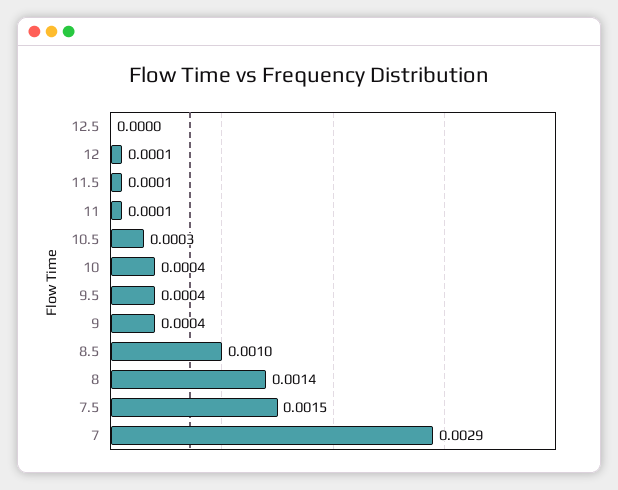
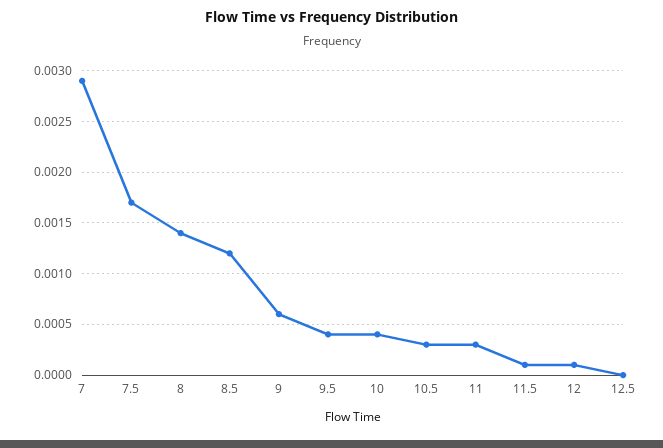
  {
    "12.5": 0,
    "12": 0.0001,
    "11.5": 0.0001,
-   "11": 0.0001,
+   "11": 0.0003,
    "10.5": 0.0003,
    "10": 0.0004,
    "9.5": 0.0004,
-   "9": 0.0004,
+   "9": 0.0006,
-   "8.5": 0.001,
+   "8.5": 0.0012,
    "8": 0.0014,
-   "7.5": 0.0015,
+   "7.5": 0.0017,
    "7": 0.0029
  }

